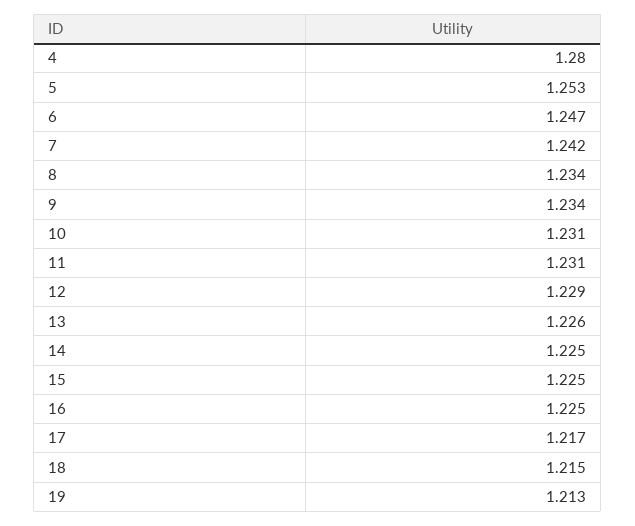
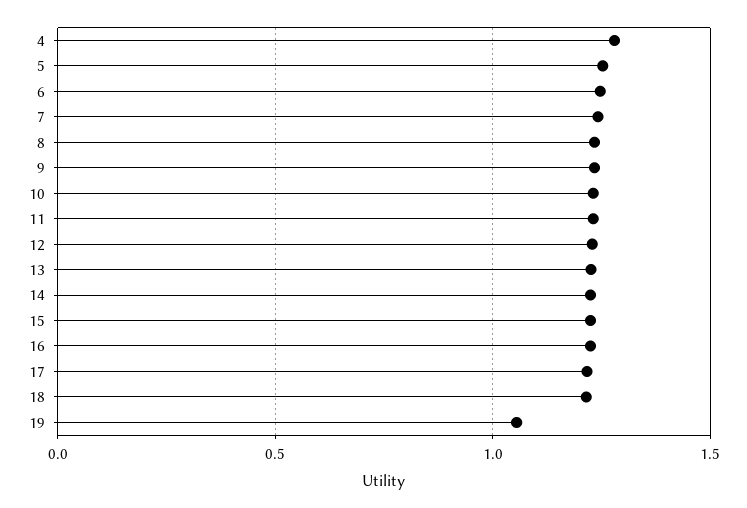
  {
    "4": 1.28,
    "5": 1.253,
    "6": 1.247,
    "7": 1.242,
    "8": 1.234,
    "9": 1.234,
    "10": 1.231,
    "11": 1.231,
    "12": 1.229,
    "13": 1.226,
    "14": 1.225,
    "15": 1.225,
    "16": 1.225,
    "17": 1.217,
    "18": 1.215,
-   "19": 1.213
+   "19": 1.05
  }

